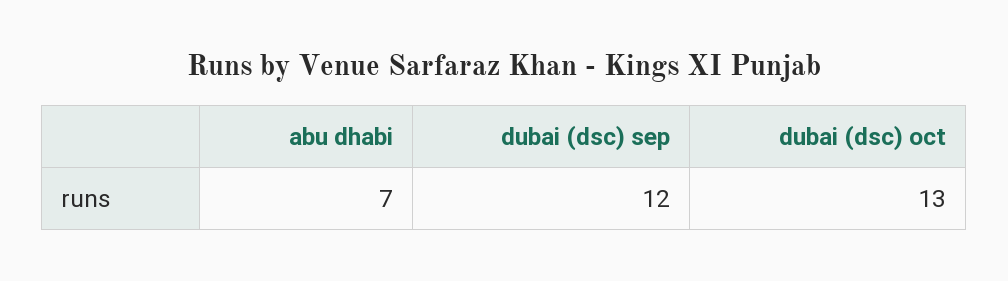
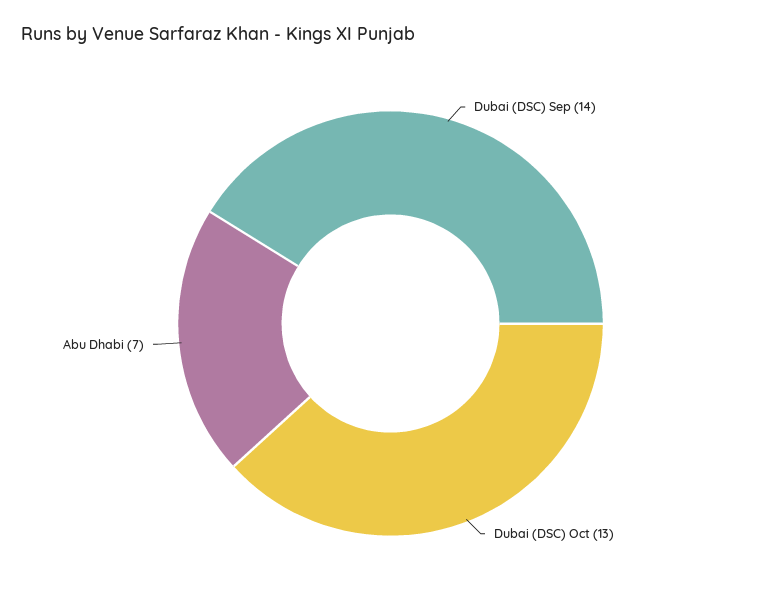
  {
    "abu dhabi": 7,
-   "dubai (dsc) sep": 12,
+   "dubai (dsc) sep": 14,
    "dubai (dsc) oct": 13
  }

